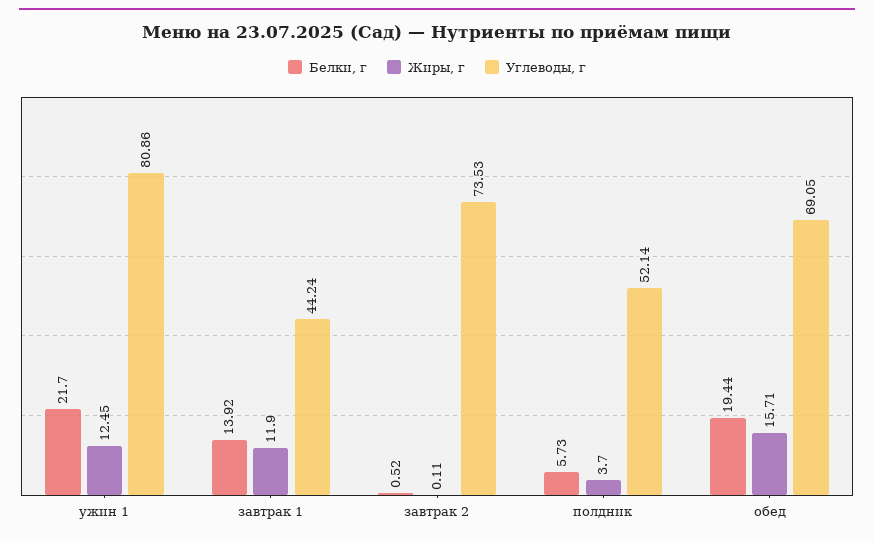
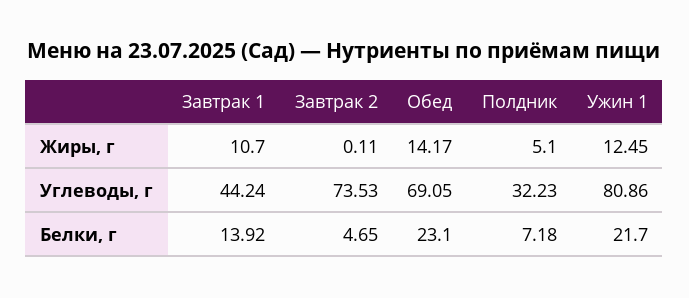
  {
    "Белки, г": {
      "ужин 1": 21.7,
      "завтрак 1": 13.92,
-     "завтрак 2": 0.52,
+     "завтрак 2": 4.65,
-     "полдник": 5.73,
+     "полдник": 7.18,
-     "обед": 19.44
+     "обед": 23.1
    },
    "Жиры, г": {
      "ужин 1": 12.45,
-     "завтрак 1": 11.9,
+     "завтрак 1": 10.7,
      "завтрак 2": 0.11,
-     "полдник": 3.7,
+     "полдник": 5.1,
-     "обед": 15.71
+     "обед": 14.17
    },
    "Углеводы, г": {
      "ужин 1": 80.86,
      "завтрак 1": 44.24,
      "завтрак 2": 73.53,
-     "полдник": 52.14,
+     "полдник": 32.23,
      "обед": 69.05
    }
  }

